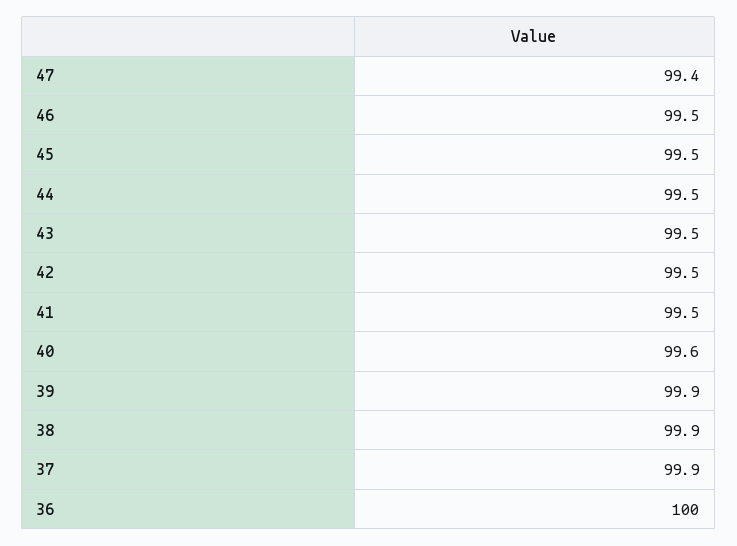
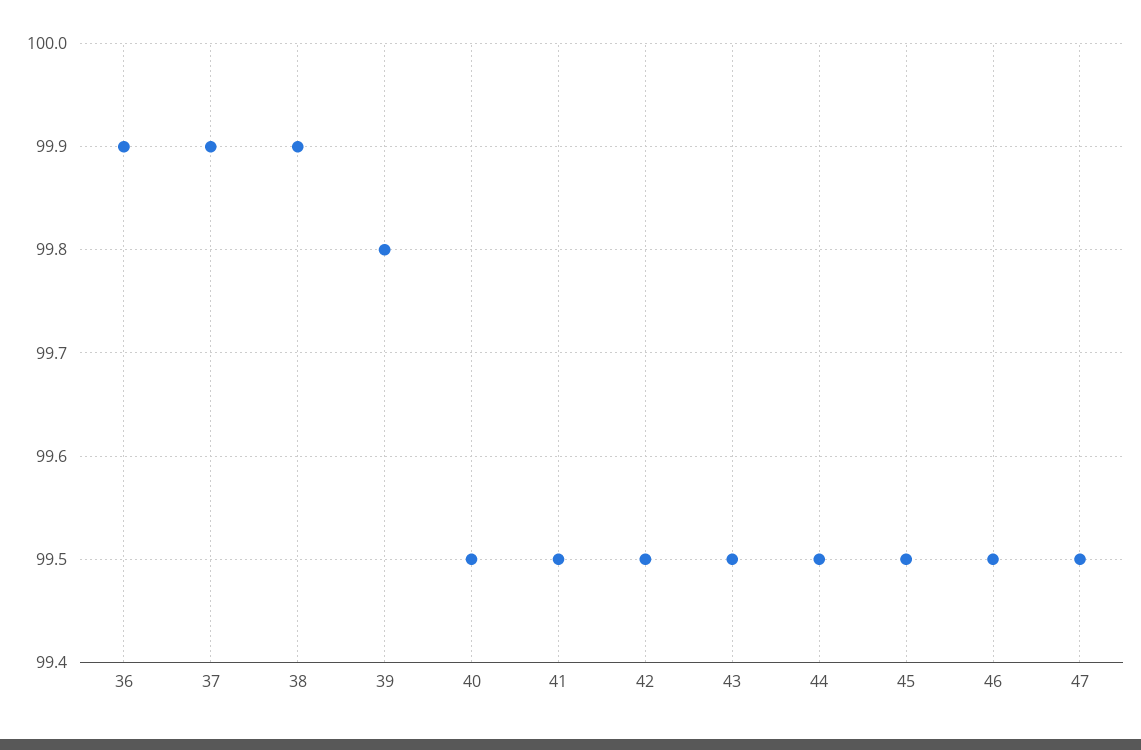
  {
-   "47": 99.4,
+   "47": 99.5,
    "46": 99.5,
    "45": 99.5,
    "44": 99.5,
    "43": 99.5,
    "42": 99.5,
    "41": 99.5,
-   "40": 99.6,
+   "40": 99.5,
-   "39": 99.9,
+   "39": 99.8,
    "38": 99.9,
    "37": 99.9,
-   "36": 100
+   "36": 99.9
  }

